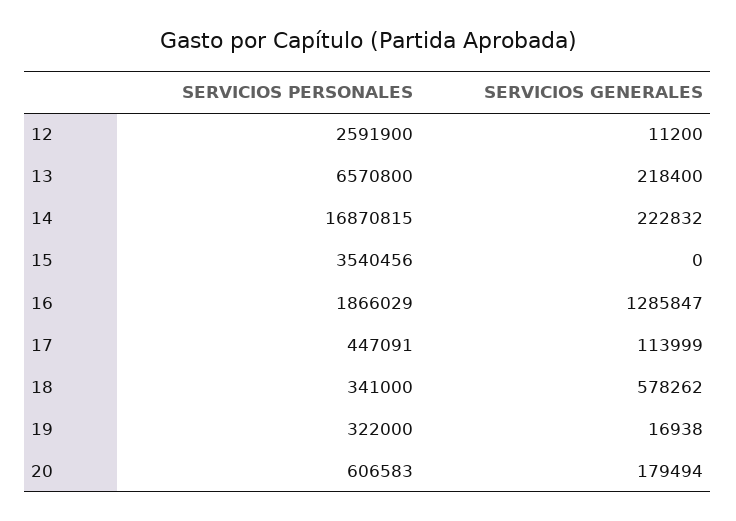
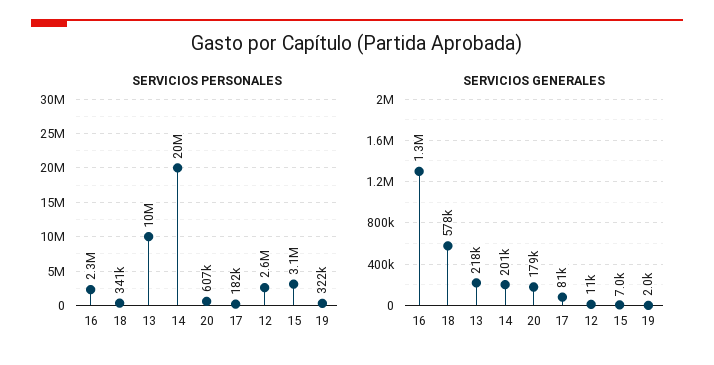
  {
    "SERVICIOS PERSONALES": {
      "12": 2591900,
-     "13": 6570800,
+     "13": 10000000,
-     "14": 16870815,
+     "14": 20000000,
-     "15": 3540456,
+     "15": 3100000,
-     "16": 1866029,
+     "16": 2300000,
-     "17": 447091,
+     "17": 182000,
      "18": 341000,
      "19": 322000,
      "20": 606583
    },
    "SERVICIOS GENERALES": {
      "12": 11200,
      "13": 218400,
-     "14": 222832,
+     "14": 201000,
-     "15": 0,
+     "15": 7000,
      "16": 1285847,
-     "17": 113999,
+     "17": 81000,
      "18": 578262,
-     "19": 16938,
+     "19": 2000,
      "20": 179494
    }
  }

